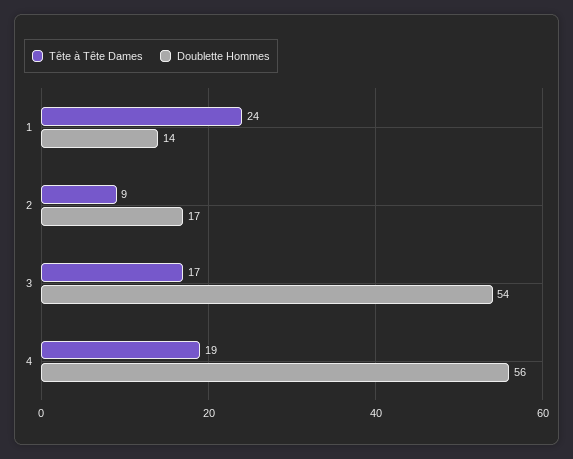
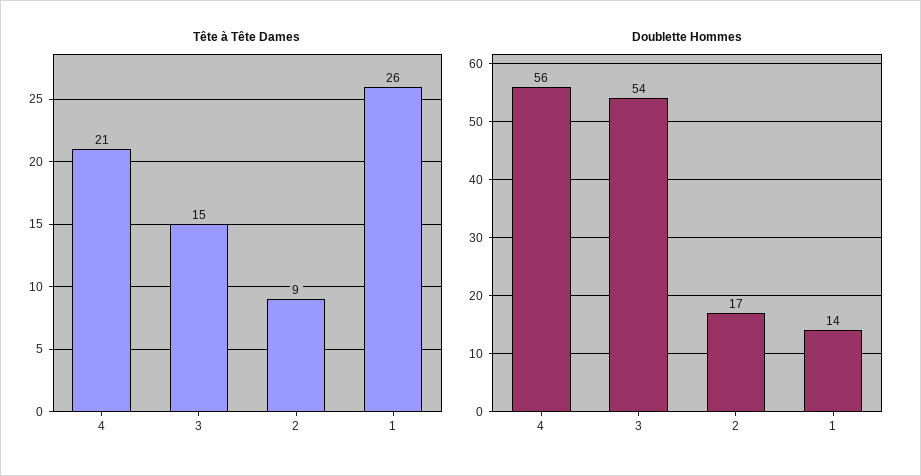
  {
    "Tête à Tête Dames": {
-     "1": 24,
+     "1": 26,
      "2": 9,
-     "3": 17,
+     "3": 15,
-     "4": 19
+     "4": 21
    },
    "Doublette Hommes": {
      "1": 14,
      "2": 17,
      "3": 54,
      "4": 56
    }
  }

